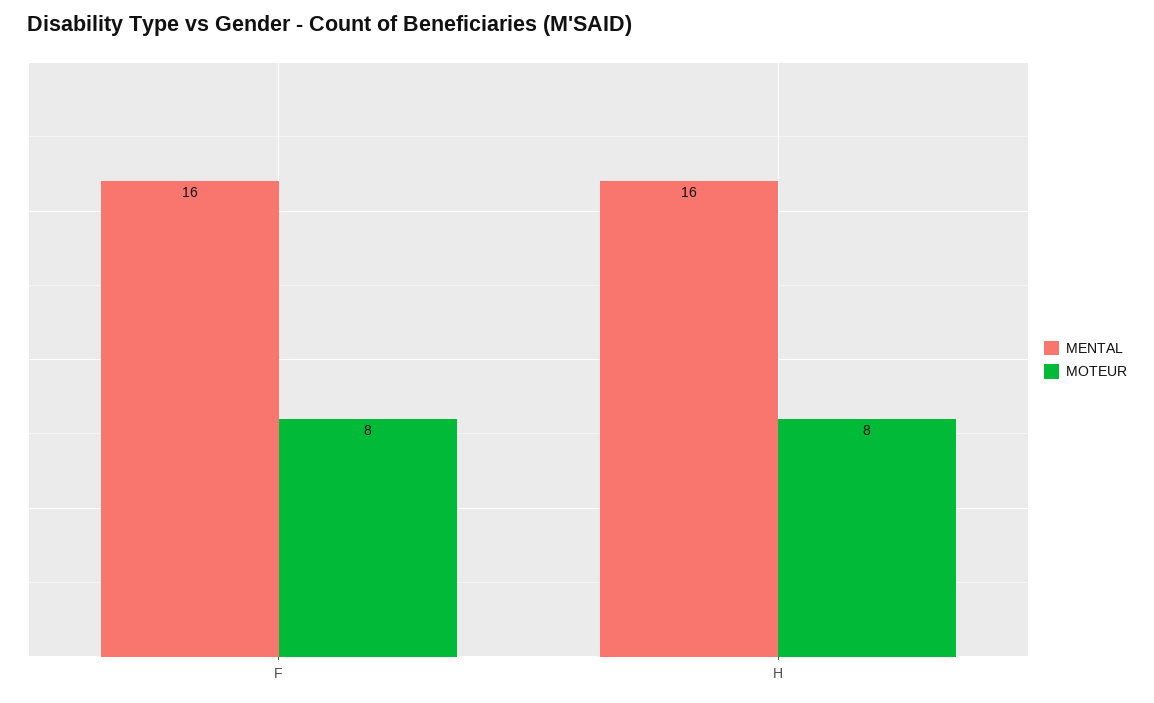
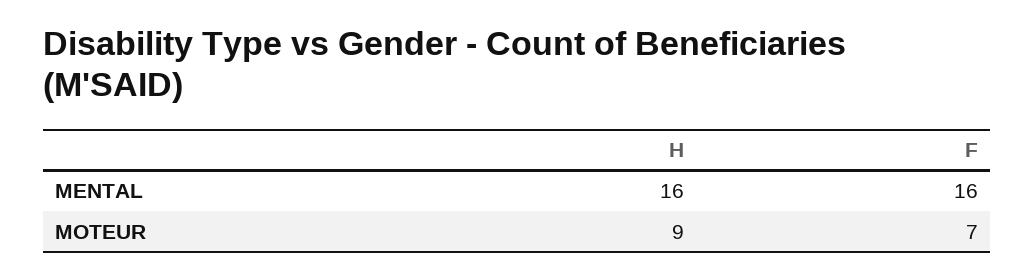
  {
    "MENTAL": {
      "F": 16,
      "H": 16
    },
    "MOTEUR": {
-     "F": 8,
+     "F": 7,
-     "H": 8
+     "H": 9
    }
  }

